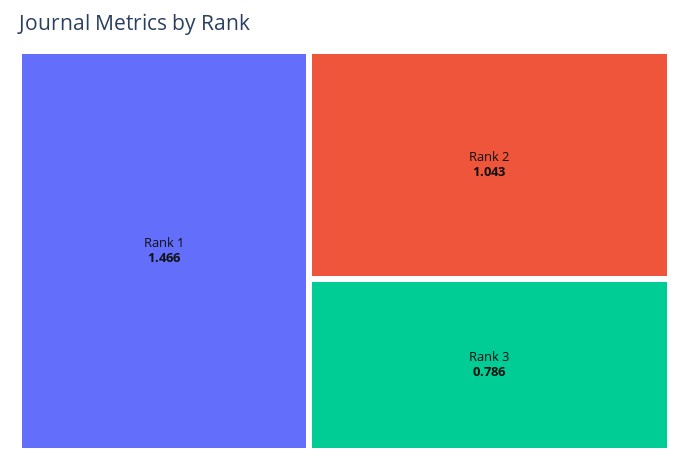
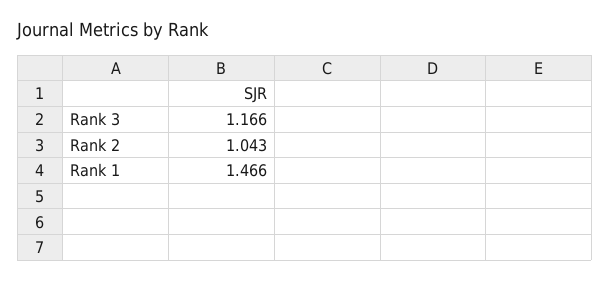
  {
    "Rank 1": 1.466,
    "Rank 2": 1.043,
-   "Rank 3": 0.786
+   "Rank 3": 1.166
  }

